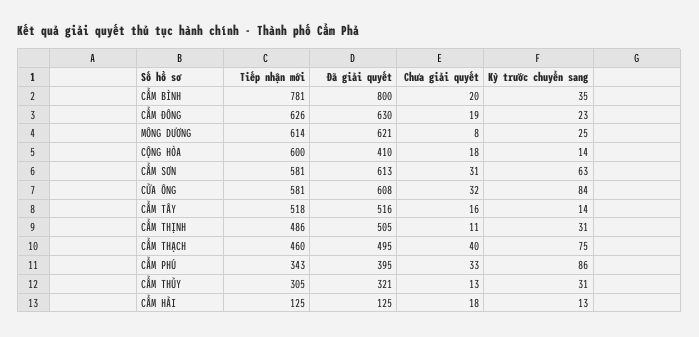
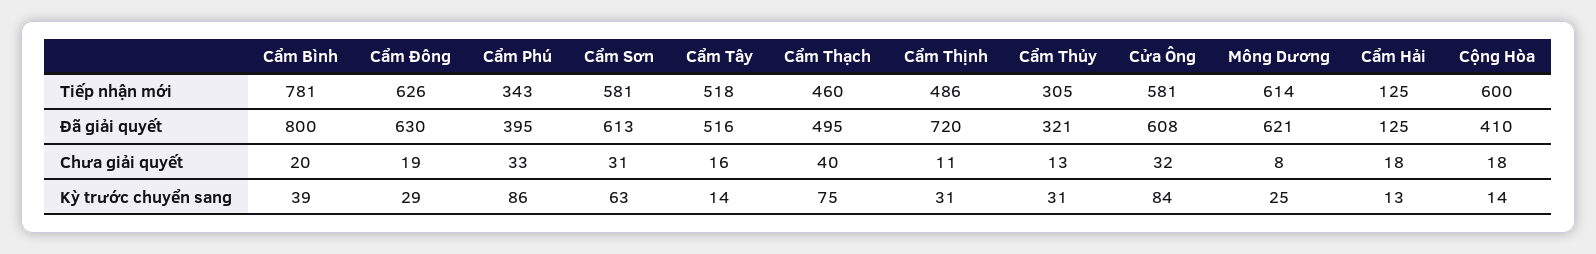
  {
    "Tiếp nhận mới": {
      "CẨM BÌNH": 781,
      "CẨM ĐÔNG": 626,
      "MÔNG DƯƠNG": 614,
      "CỘNG HÒA": 600,
      "CẨM SƠN": 581,
      "CỬA ÔNG": 581,
      "CẨM TÂY": 518,
      "CẨM THỊNH": 486,
      "CẨM THẠCH": 460,
      "CẨM PHÚ": 343,
      "CẨM THỦY": 305,
      "CẨM HẢI": 125
    },
    "Đã giải quyết": {
      "CẨM BÌNH": 800,
      "CẨM ĐÔNG": 630,
      "MÔNG DƯƠNG": 621,
      "CỘNG HÒA": 410,
      "CẨM SƠN": 613,
      "CỬA ÔNG": 608,
      "CẨM TÂY": 516,
-     "CẨM THỊNH": 505,
+     "CẨM THỊNH": 720,
      "CẨM THẠCH": 495,
      "CẨM PHÚ": 395,
      "CẨM THỦY": 321,
      "CẨM HẢI": 125
    },
    "Chưa giải quyết": {
      "CẨM BÌNH": 20,
      "CẨM ĐÔNG": 19,
      "MÔNG DƯƠNG": 8,
      "CỘNG HÒA": 18,
      "CẨM SƠN": 31,
      "CỬA ÔNG": 32,
      "CẨM TÂY": 16,
      "CẨM THỊNH": 11,
      "CẨM THẠCH": 40,
      "CẨM PHÚ": 33,
      "CẨM THỦY": 13,
      "CẨM HẢI": 18
    },
    "Kỳ trước chuyển sang": {
-     "CẨM BÌNH": 35,
+     "CẨM BÌNH": 39,
-     "CẨM ĐÔNG": 23,
+     "CẨM ĐÔNG": 29,
      "MÔNG DƯƠNG": 25,
      "CỘNG HÒA": 14,
      "CẨM SƠN": 63,
      "CỬA ÔNG": 84,
      "CẨM TÂY": 14,
      "CẨM THỊNH": 31,
      "CẨM THẠCH": 75,
      "CẨM PHÚ": 86,
      "CẨM THỦY": 31,
      "CẨM HẢI": 13
    }
  }

